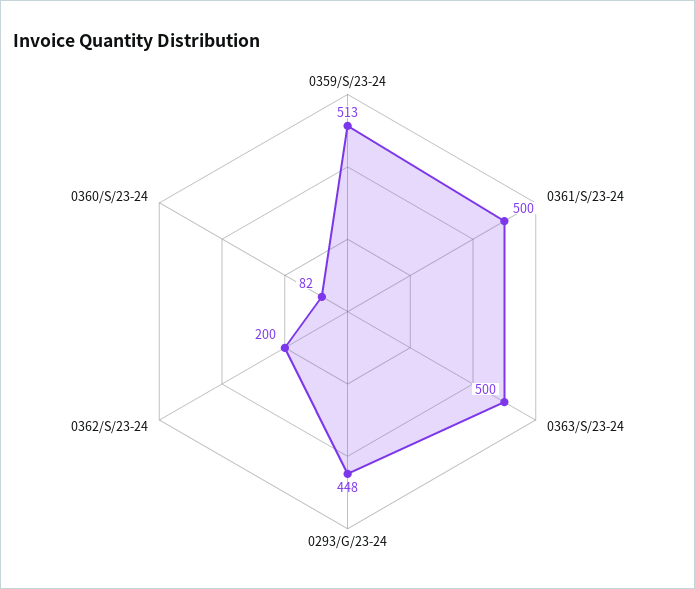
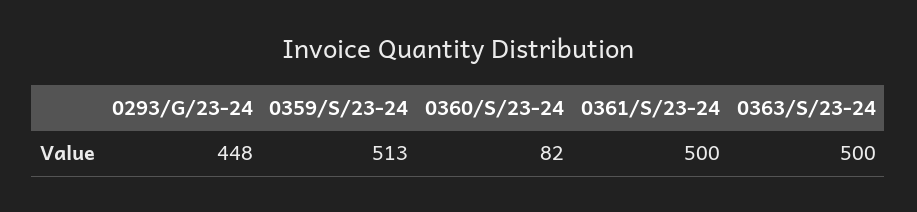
  {
    "0359/S/23-24": 513,
    "0361/S/23-24": 500,
    "0363/S/23-24": 500,
    "0293/G/23-24": 448,
-   "0362/S/23-24": 200,
    "0360/S/23-24": 82
  }

